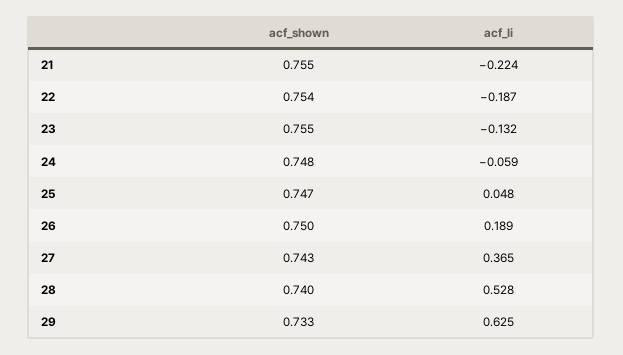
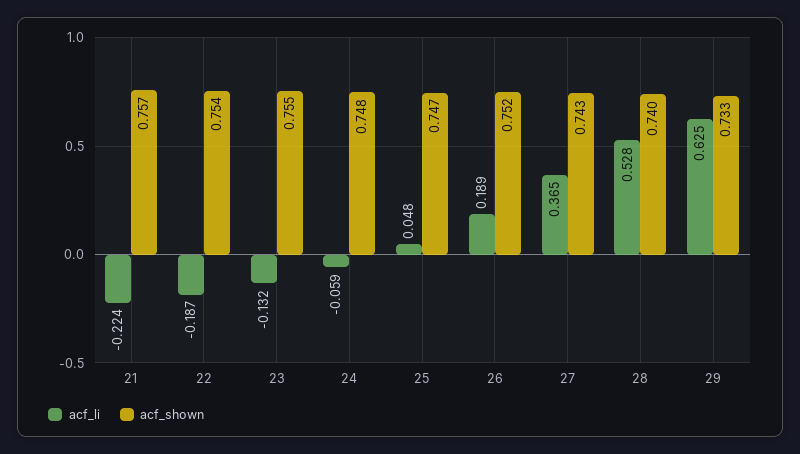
  {
    "acf_shown": {
-     "21": 0.755,
+     "21": 0.757,
      "22": 0.754,
      "23": 0.755,
      "24": 0.748,
      "25": 0.747,
-     "26": 0.75,
+     "26": 0.752,
      "27": 0.743,
      "28": 0.74,
      "29": 0.733
    },
    "acf_li": {
      "21": -0.224,
      "22": -0.187,
      "23": -0.132,
      "24": -0.059,
      "25": 0.048,
      "26": 0.189,
      "27": 0.365,
      "28": 0.528,
      "29": 0.625
    }
  }

